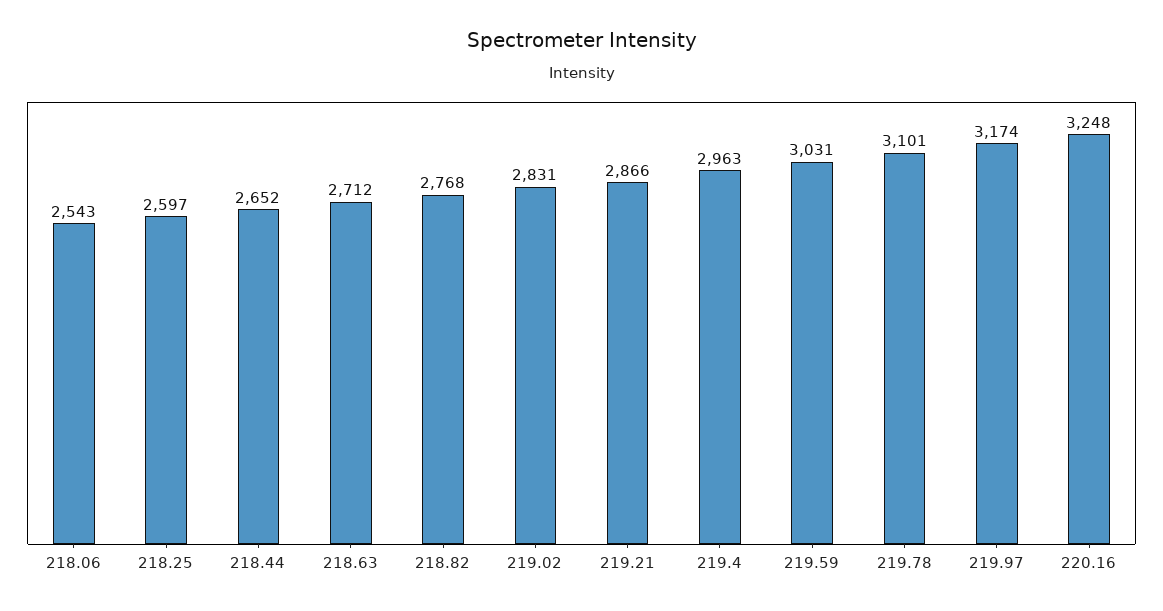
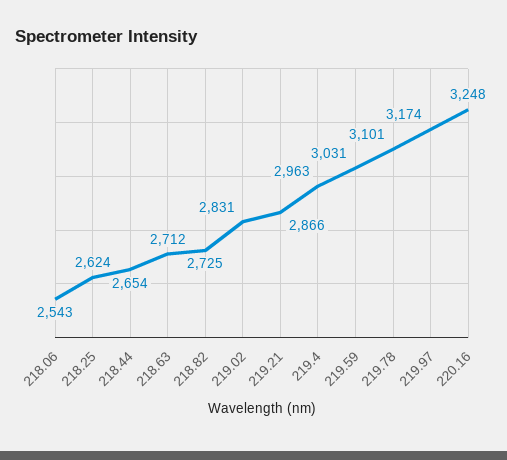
  {
    "218.06": 2543,
-   "218.25": 2597,
+   "218.25": 2624,
-   "218.44": 2652,
+   "218.44": 2654,
    "218.63": 2712,
-   "218.82": 2768,
+   "218.82": 2725,
    "219.02": 2831,
    "219.21": 2866,
    "219.4": 2963,
    "219.59": 3031,
    "219.78": 3101,
    "219.97": 3174,
    "220.16": 3248
  }

